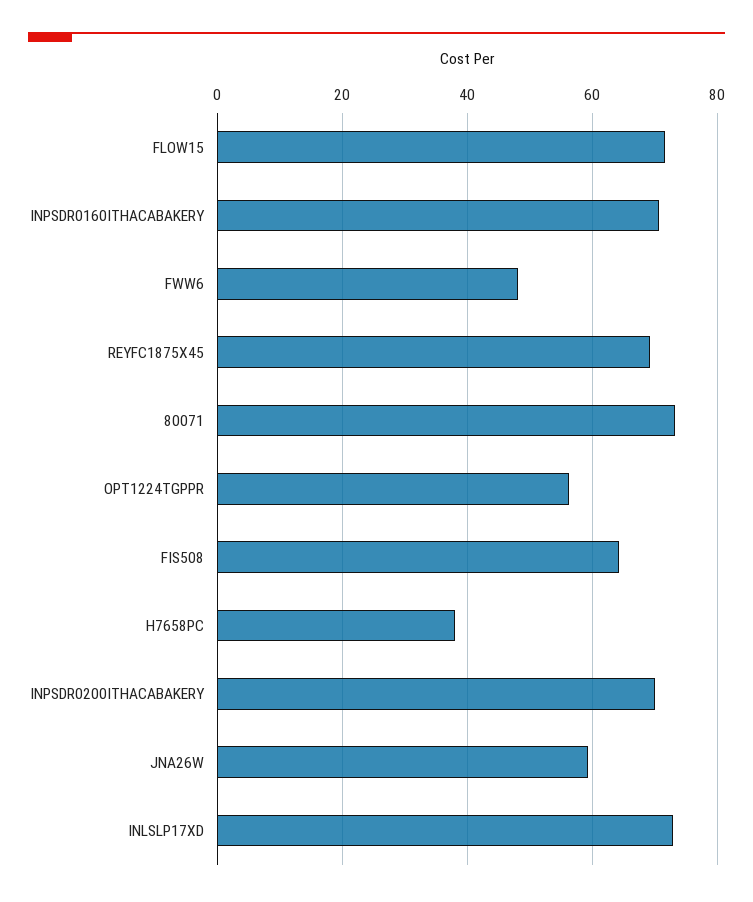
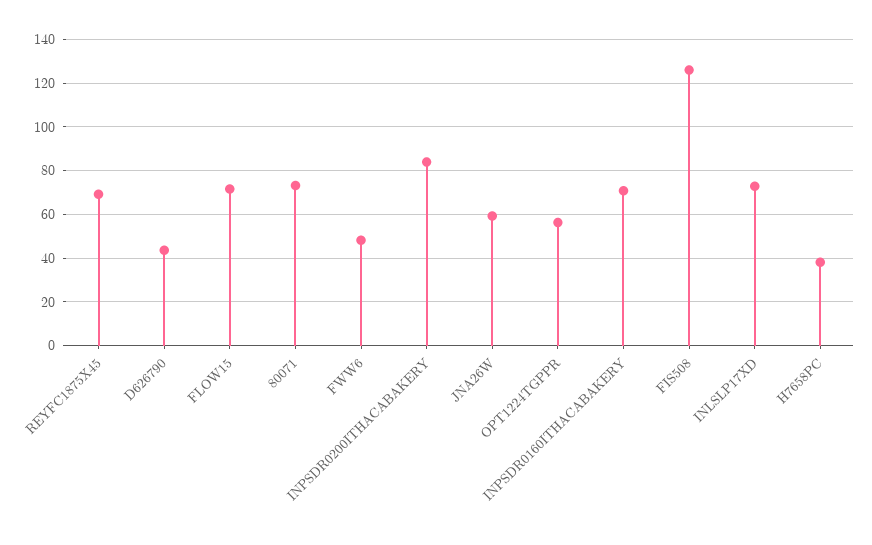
  {
    "FLOW15": 72,
    "INPSDR0160ITHACABAKERY": 70,
    "FWW6": 48,
    "REYFC1875X45": 70,
    "80071": 74,
    "OPT1224TGPPR": 56,
-   "FIS508": 64,
+   "FIS508": 125,
    "H7658PC": 38,
-   "INPSDR0200ITHACABAKERY": 70,
+   "INPSDR0200ITHACABAKERY": 85,
    "JNA26W": 60,
-   "INLSLP17XD": 72
+   "INLSLP17XD": 72,
+   "D626790": 45
  }

